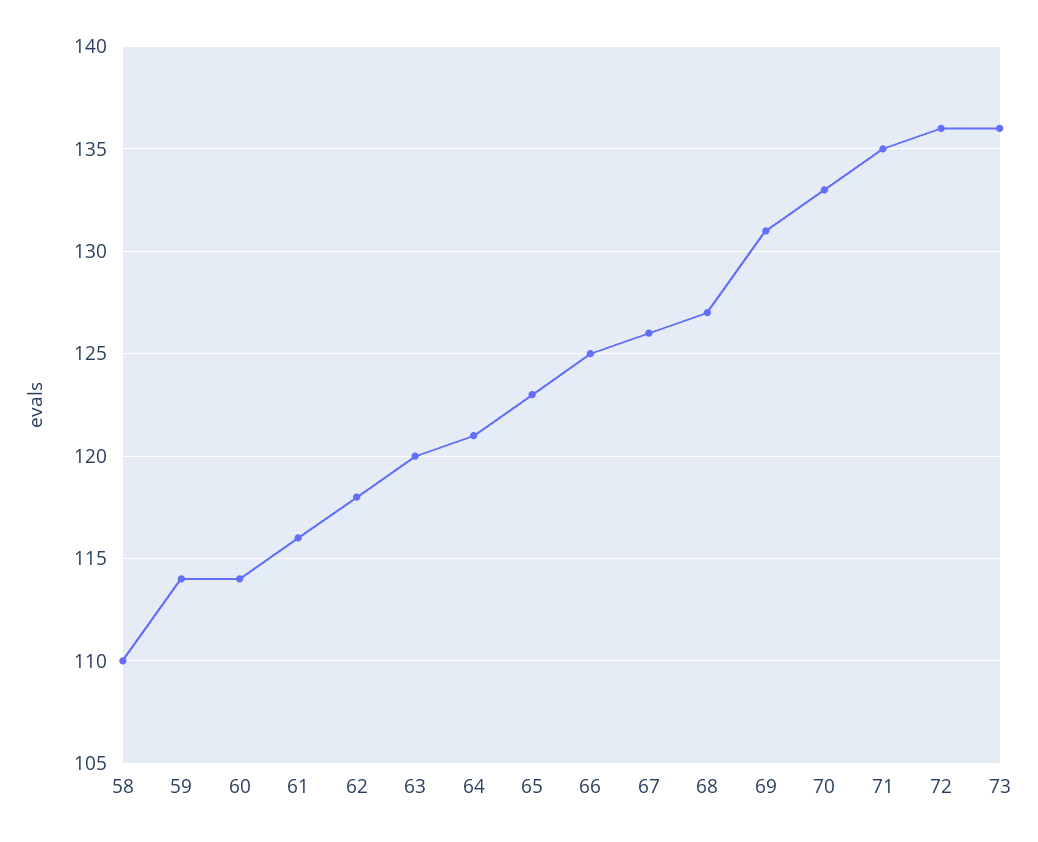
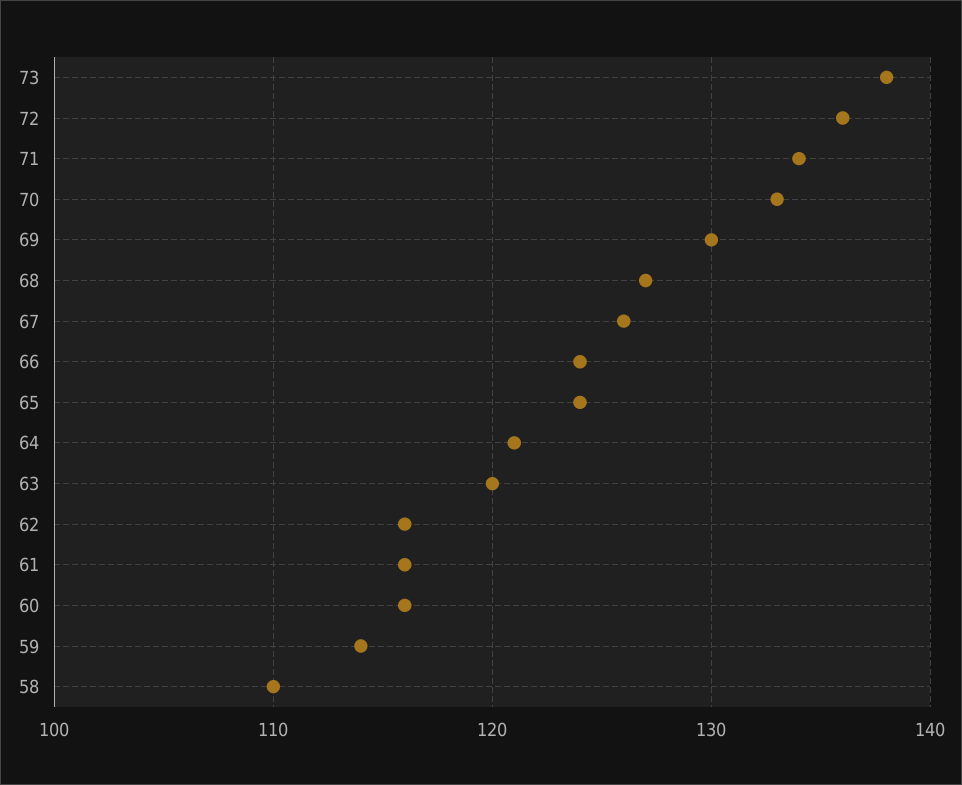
  {
    "58": 110,
    "59": 114,
-   "60": 114,
+   "60": 116,
    "61": 116,
-   "62": 118,
+   "62": 116,
    "63": 120,
    "64": 121,
-   "65": 123,
+   "65": 124,
-   "66": 125,
+   "66": 124,
    "67": 126,
    "68": 127,
-   "69": 131,
+   "69": 130,
    "70": 133,
-   "71": 135,
+   "71": 134,
    "72": 136,
-   "73": 136
+   "73": 138
  }

